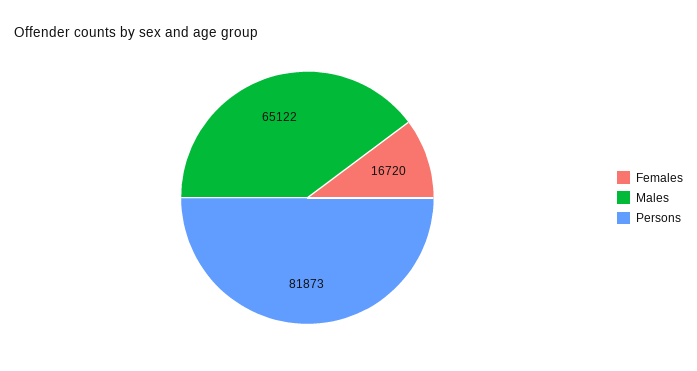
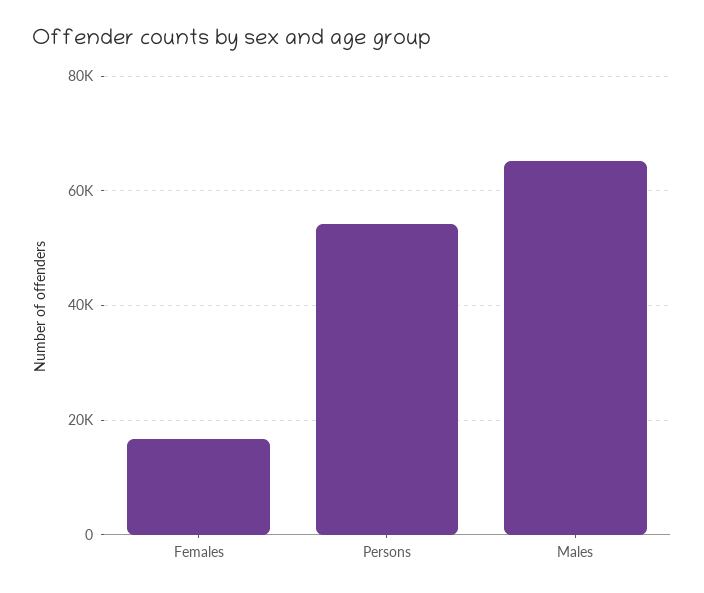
  {
    "Females": 16720,
    "Males": 65122,
-   "Persons": 81873
+   "Persons": 54000
  }

